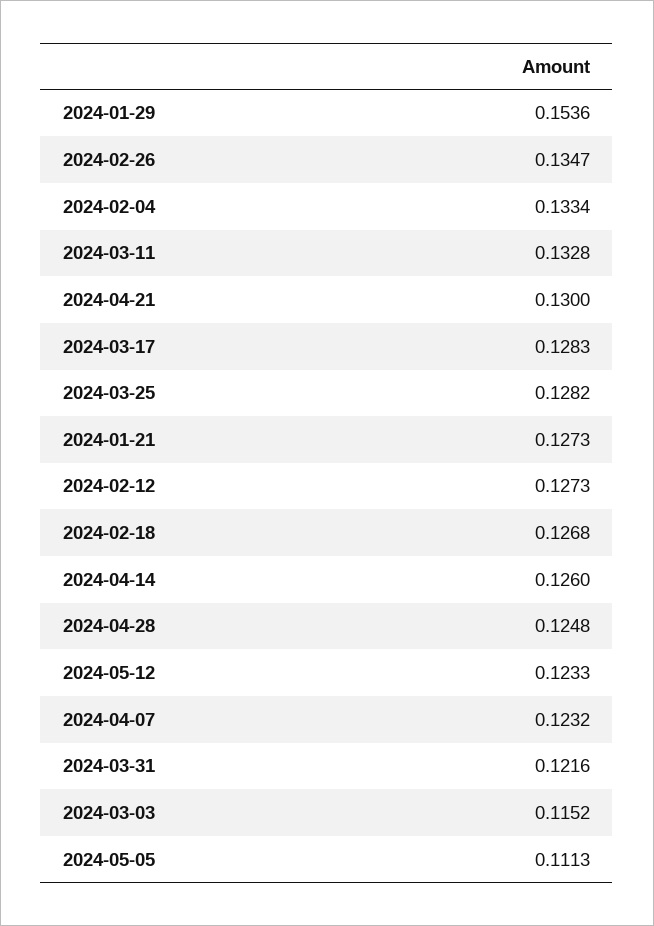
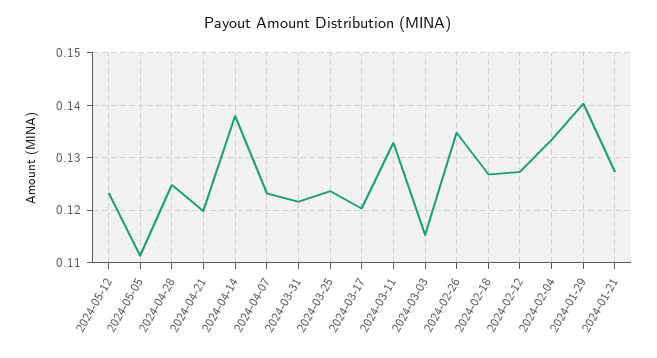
  {
-   "2024-01-29": 0.1536,
+   "2024-01-29": 0.14,
    "2024-02-26": 0.1347,
    "2024-02-04": 0.1334,
    "2024-03-11": 0.1328,
-   "2024-04-21": 0.13,
+   "2024-04-21": 0.12,
-   "2024-03-17": 0.1283,
+   "2024-03-17": 0.12,
-   "2024-03-25": 0.1282,
+   "2024-03-25": 0.124,
    "2024-01-21": 0.1273,
    "2024-02-12": 0.1273,
    "2024-02-18": 0.1268,
-   "2024-04-14": 0.126,
+   "2024-04-14": 0.138,
    "2024-04-28": 0.1248,
    "2024-05-12": 0.1233,
    "2024-04-07": 0.1232,
    "2024-03-31": 0.1216,
    "2024-03-03": 0.1152,
    "2024-05-05": 0.1113
  }

